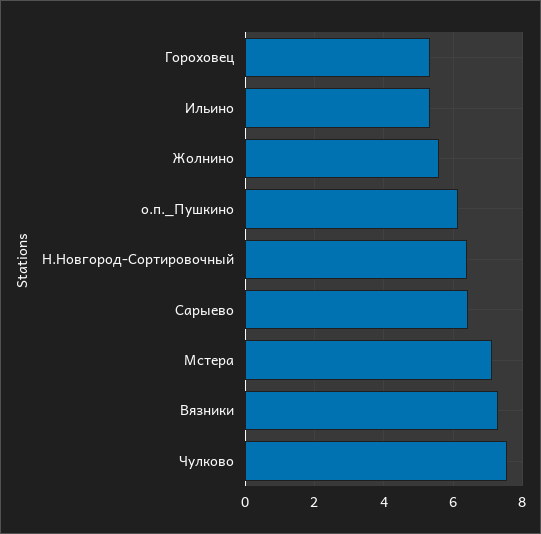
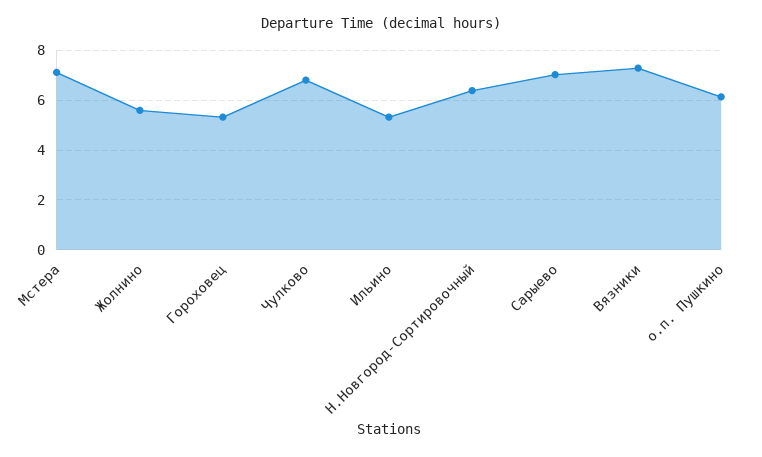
  {
    "Гороховец": 5.4,
    "Ильино": 5.4,
    "Жолнино": 5.6,
    "о.п._Пушкино": 6.2,
    "Н.Новгород-Сортировочный": 6.4,
-   "Сарыево": 6.4,
+   "Сарыево": 7,
    "Мстера": 7.2,
    "Вязники": 7.2,
-   "Чулково": 7.6
+   "Чулково": 6.75
  }

